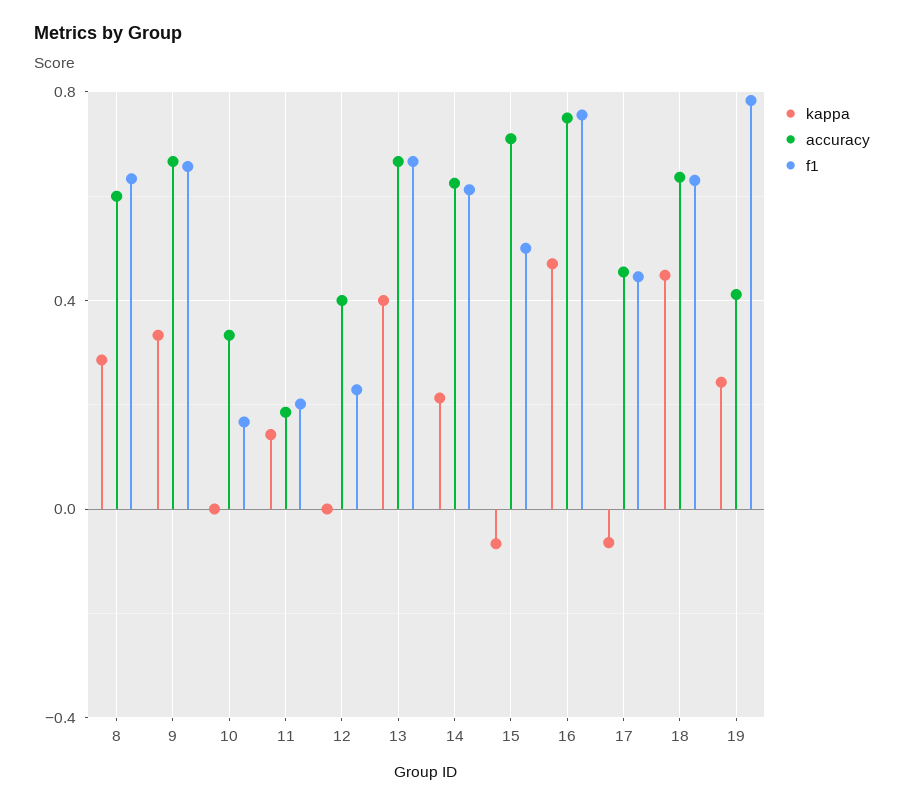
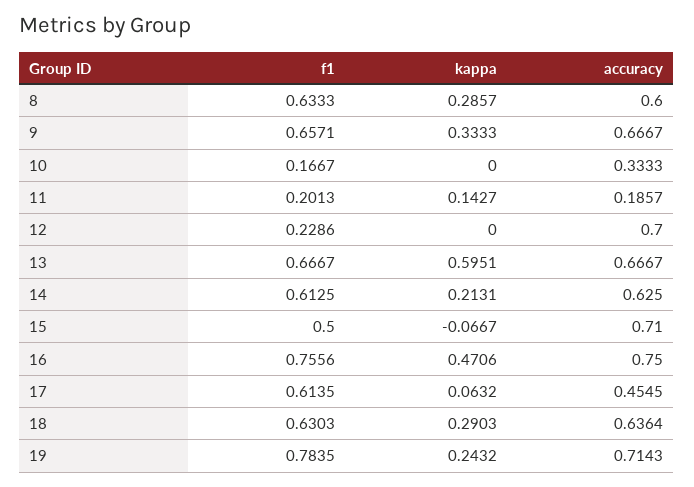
  {
    "kappa": {
      "8": 0.2857,
      "9": 0.3333,
      "10": 0,
      "11": 0.1427,
      "12": 0,
-     "13": 0.4,
+     "13": 0.5951,
      "14": 0.2131,
      "15": -0.0667,
      "16": 0.4706,
-     "17": -0.05,
+     "17": 0.0632,
-     "18": 0.45,
+     "18": 0.2903,
      "19": 0.2432
    },
    "accuracy": {
      "8": 0.6,
      "9": 0.6667,
      "10": 0.3333,
      "11": 0.1857,
-     "12": 0.4,
+     "12": 0.7,
      "13": 0.6667,
      "14": 0.625,
      "15": 0.71,
      "16": 0.75,
      "17": 0.4545,
      "18": 0.6364,
-     "19": 0.4
+     "19": 0.7143
    },
    "f1": {
      "8": 0.6333,
      "9": 0.6571,
      "10": 0.1667,
      "11": 0.2013,
      "12": 0.2286,
      "13": 0.6667,
      "14": 0.6125,
      "15": 0.5,
      "16": 0.7556,
-     "17": 0.45,
+     "17": 0.6135,
      "18": 0.6303,
      "19": 0.7835
    }
  }

